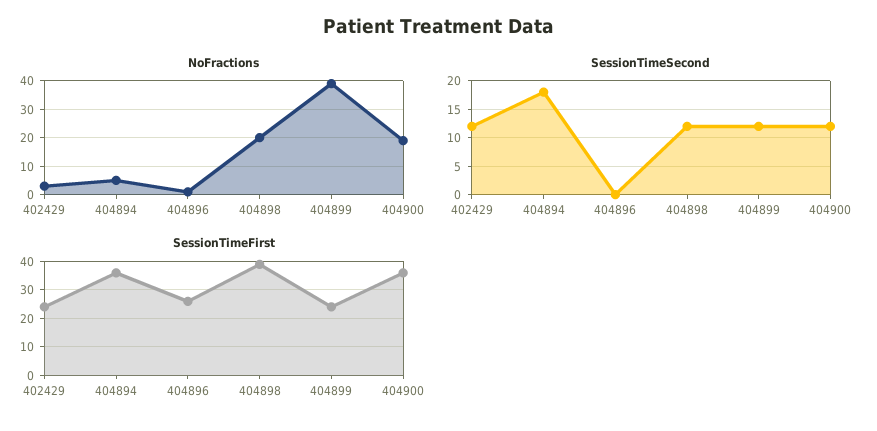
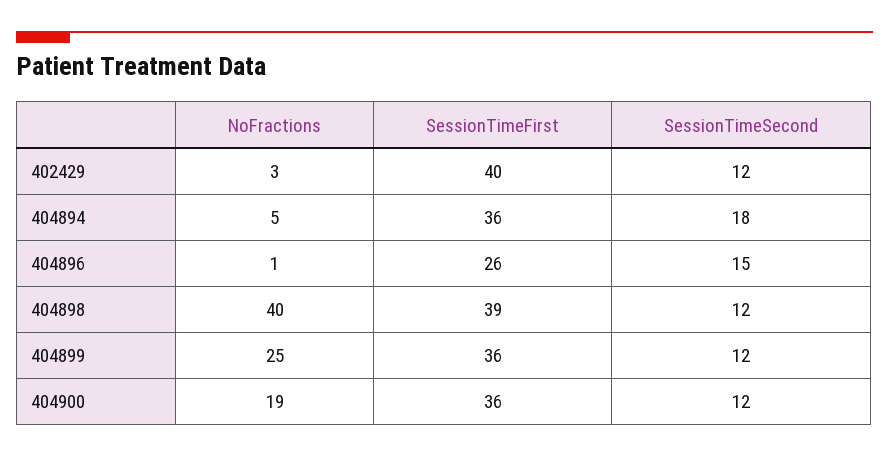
  {
    "NoFractions": {
      "402429": 3,
      "404894": 5,
      "404896": 1,
-     "404898": 20,
+     "404898": 40,
-     "404899": 40,
+     "404899": 25,
      "404900": 19
    },
    "SessionTimeSecond": {
      "402429": 12,
      "404894": 18,
-     "404896": 0,
+     "404896": 15,
      "404898": 12,
      "404899": 12,
      "404900": 12
    },
    "SessionTimeFirst": {
-     "402429": 25,
+     "402429": 40,
      "404894": 36,
      "404896": 26,
      "404898": 39,
-     "404899": 25,
+     "404899": 36,
      "404900": 36
    }
  }

